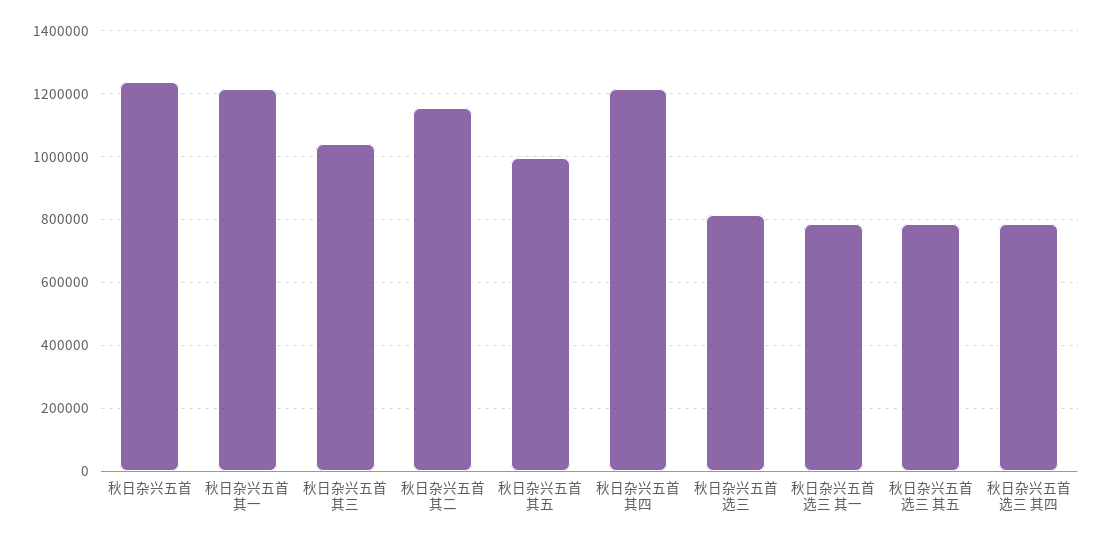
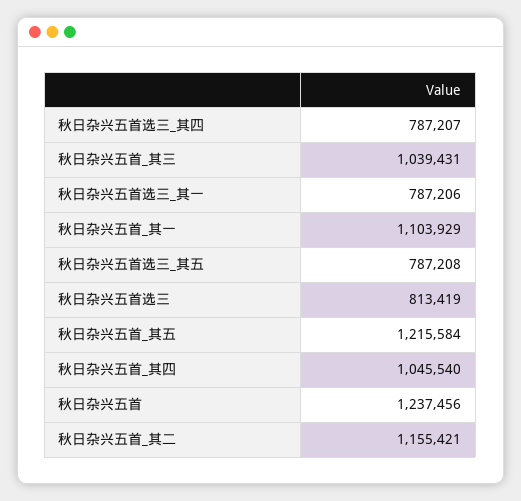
  {
    "秋日杂兴五首": 1237456,
-   "秋日杂兴五首 其一": 1220000,
+   "秋日杂兴五首 其一": 1103929,
    "秋日杂兴五首 其三": 1039431,
    "秋日杂兴五首 其二": 1155421,
-   "秋日杂兴五首 其五": 1000000,
+   "秋日杂兴五首 其五": 1215584,
-   "秋日杂兴五首 其四": 1220000,
+   "秋日杂兴五首 其四": 1045540,
    "秋日杂兴五首选三": 813419,
    "秋日杂兴五首选三 其一": 787206,
    "秋日杂兴五首选三 其五": 787208,
    "秋日杂兴五首选三 其四": 787207
  }

